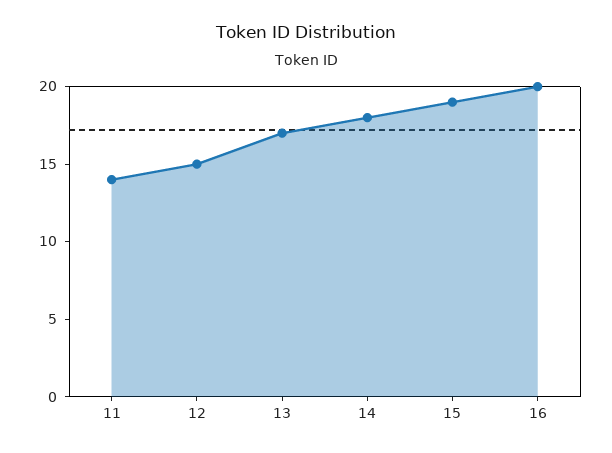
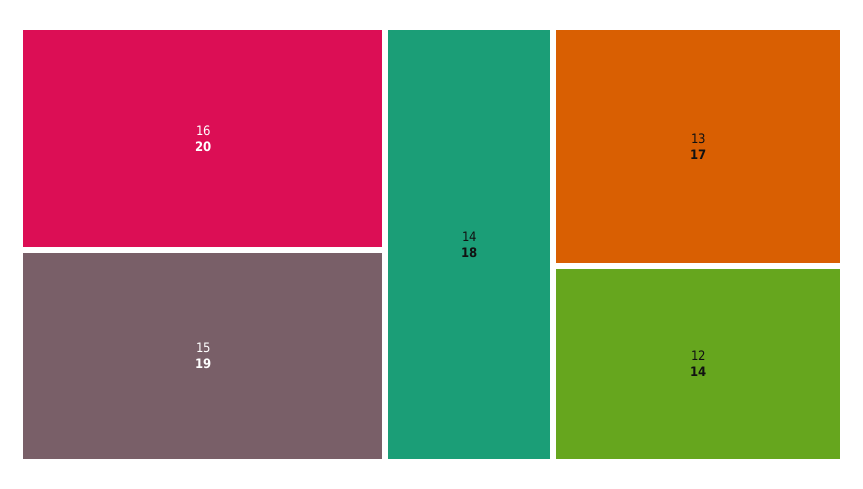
  {
-   "11": 14,
-   "12": 15,
+   "12": 14,
    "13": 17,
    "14": 18,
    "15": 19,
    "16": 20
  }

